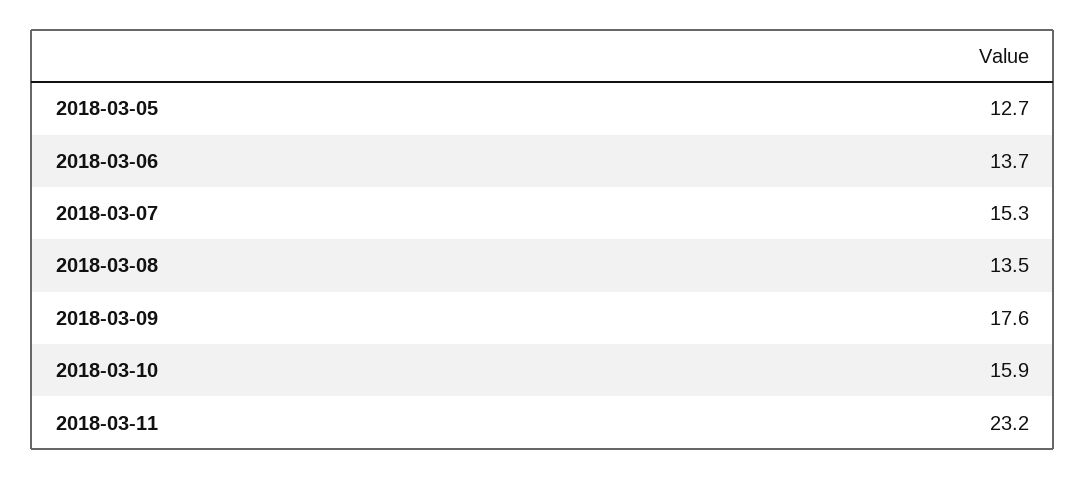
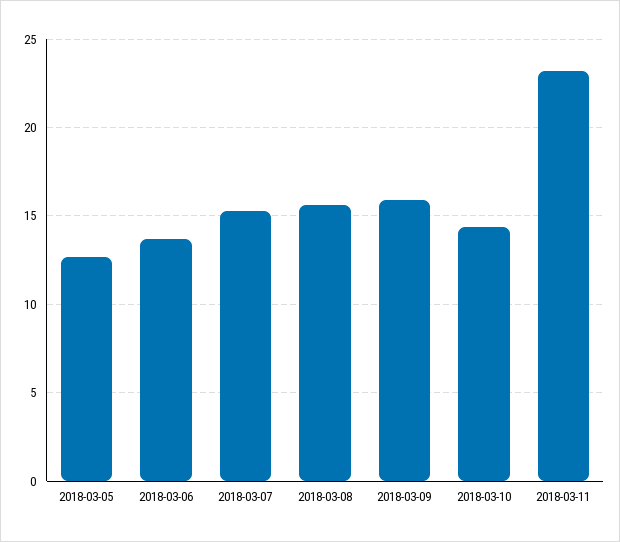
  {
    "2018-03-05": 12.7,
    "2018-03-06": 13.7,
    "2018-03-07": 15.3,
-   "2018-03-08": 13.5,
+   "2018-03-08": 15.5,
-   "2018-03-09": 17.6,
+   "2018-03-09": 16,
-   "2018-03-10": 15.9,
+   "2018-03-10": 14.5,
    "2018-03-11": 23.2
  }

